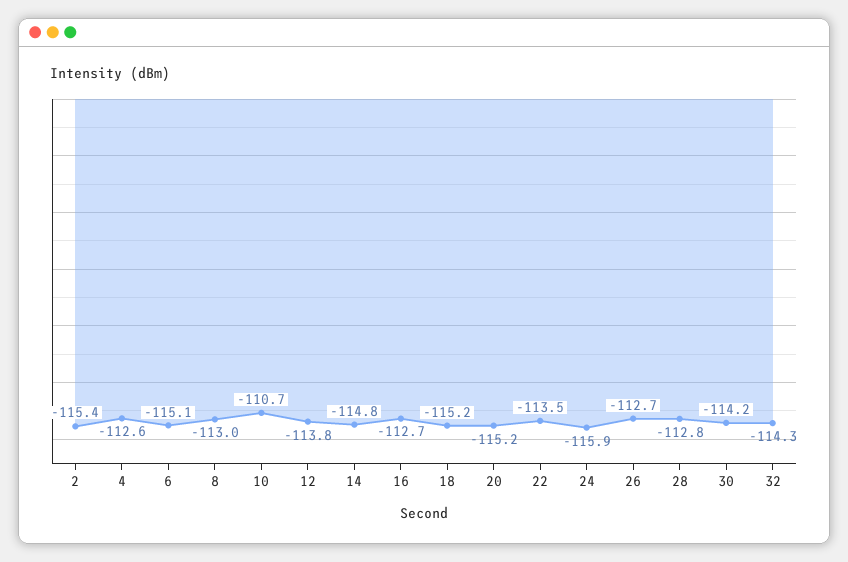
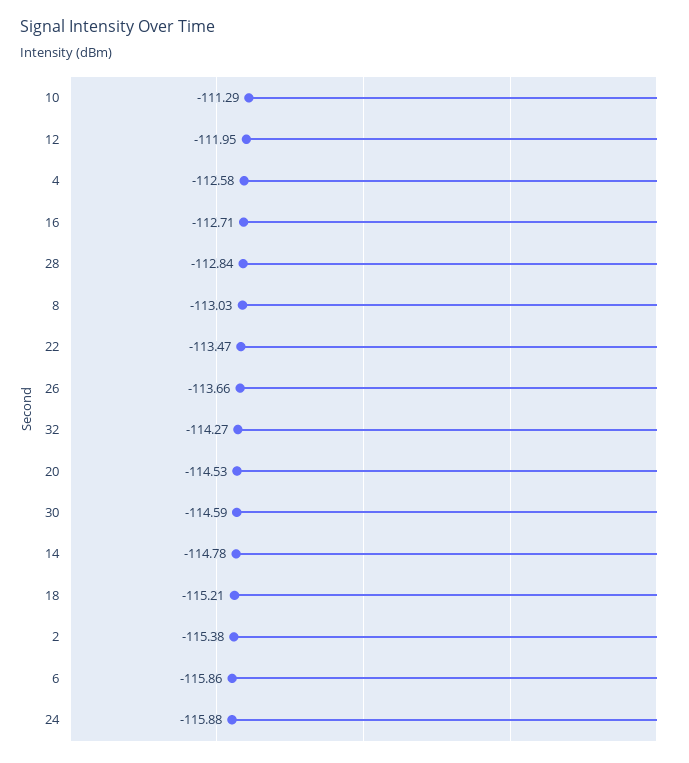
  {
    "2": -115.38,
    "4": -112.58,
-   "6": -115.1,
+   "6": -115.86,
    "8": -113.03,
-   "10": -110.7,
+   "10": -111.29,
-   "12": -113.8,
+   "12": -111.95,
    "14": -114.78,
    "16": -112.71,
    "18": -115.21,
-   "20": -115.2,
+   "20": -114.53,
    "22": -113.47,
    "24": -115.88,
-   "26": -112.7,
+   "26": -113.66,
    "28": -112.84,
-   "30": -114.2,
+   "30": -114.59,
    "32": -114.27
  }

